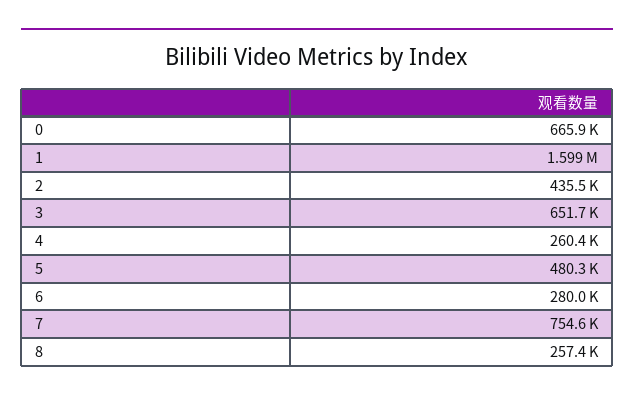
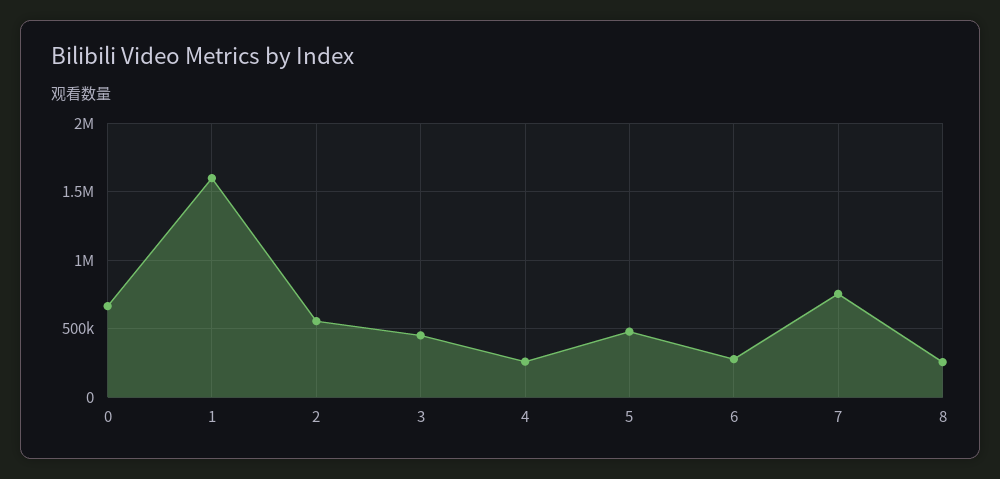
  {
    "0": 665900,
    "1": 1599000,
-   "2": 435500,
+   "2": 550000,
-   "3": 651700,
+   "3": 450000,
    "4": 260400,
    "5": 480300,
    "6": 280000,
    "7": 754600,
    "8": 257400
  }

